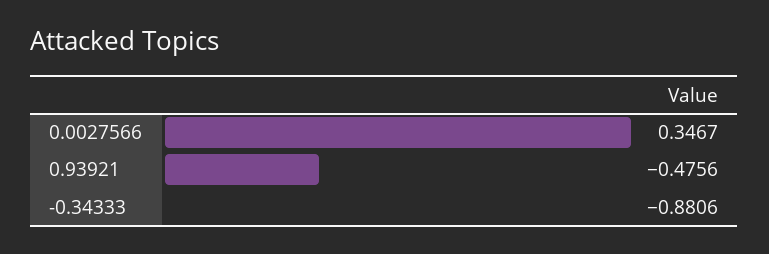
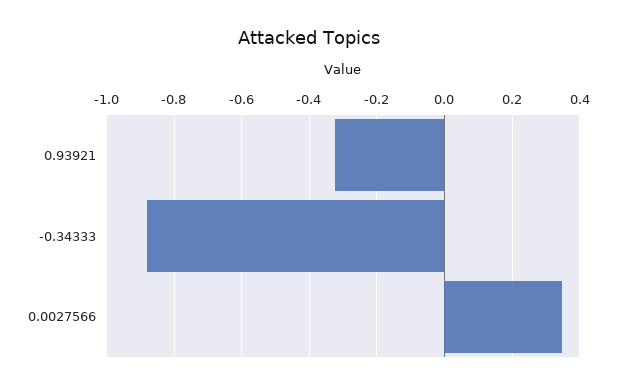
  {
    "0.0027566": 0.3467,
-   "0.93921": -0.4756,
+   "0.93921": -0.32,
    "-0.34333": -0.8806
  }

